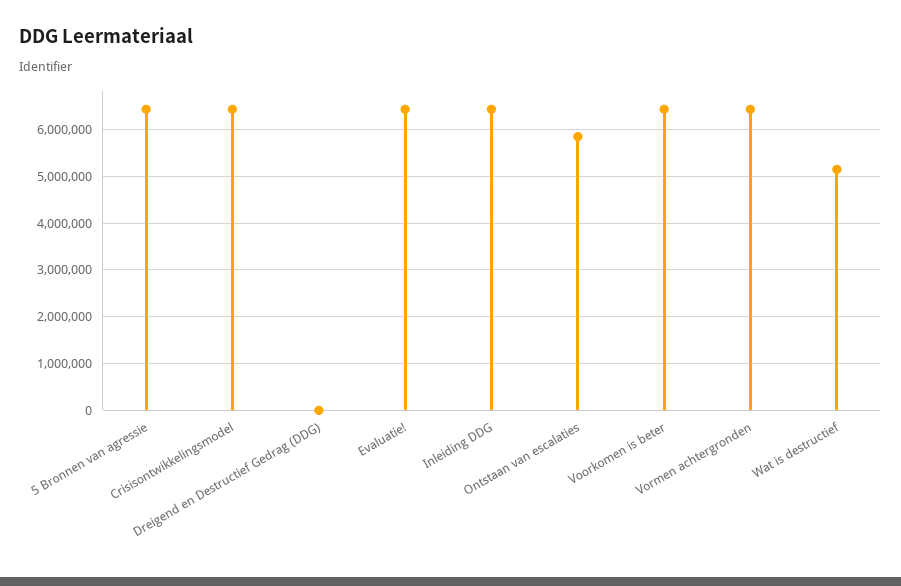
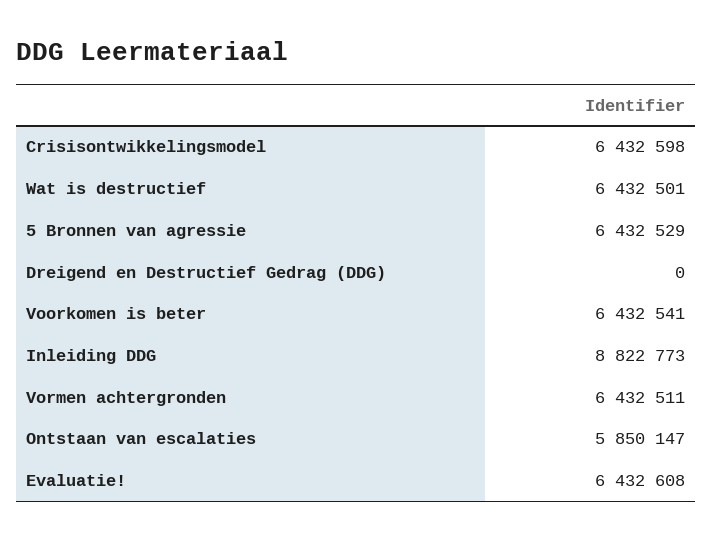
  {
    "5 Bronnen van agressie": 6432529,
    "Crisisontwikkelingsmodel": 6432598,
    "Dreigend en Destructief Gedrag (DDG)": 0,
    "Evaluatie!": 6432608,
-   "Inleiding DDG": 6400000,
+   "Inleiding DDG": 8822773,
    "Ontstaan van escalaties": 5850147,
    "Voorkomen is beter": 6432541,
    "Vormen achtergronden": 6432511,
-   "Wat is destructief": 5200000
+   "Wat is destructief": 6432501
  }

